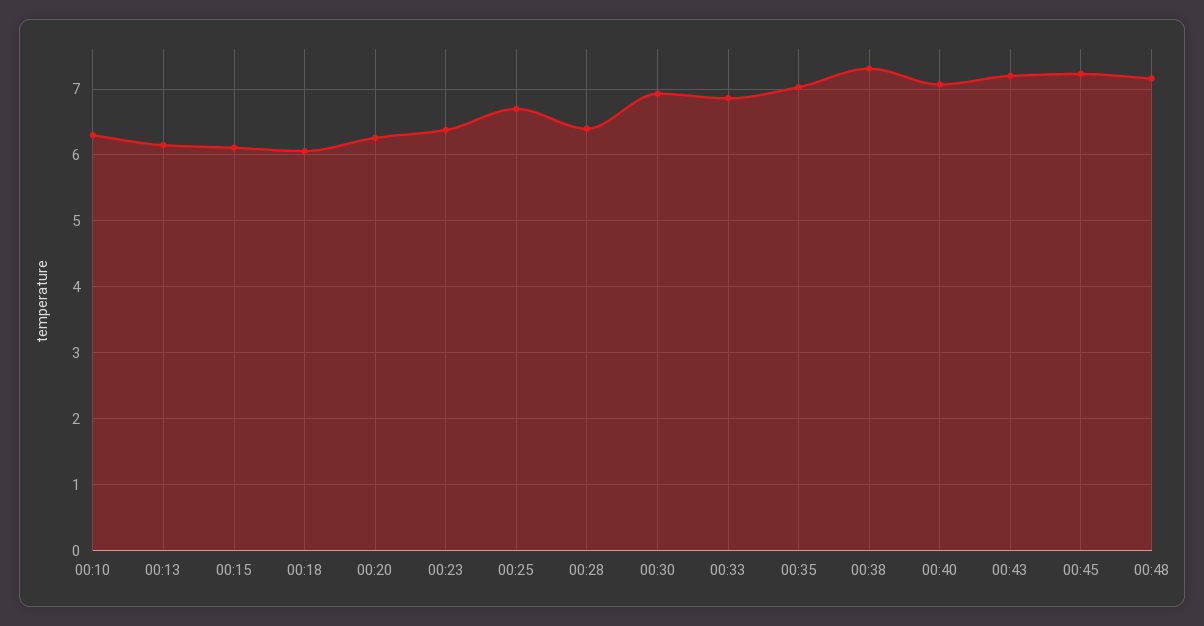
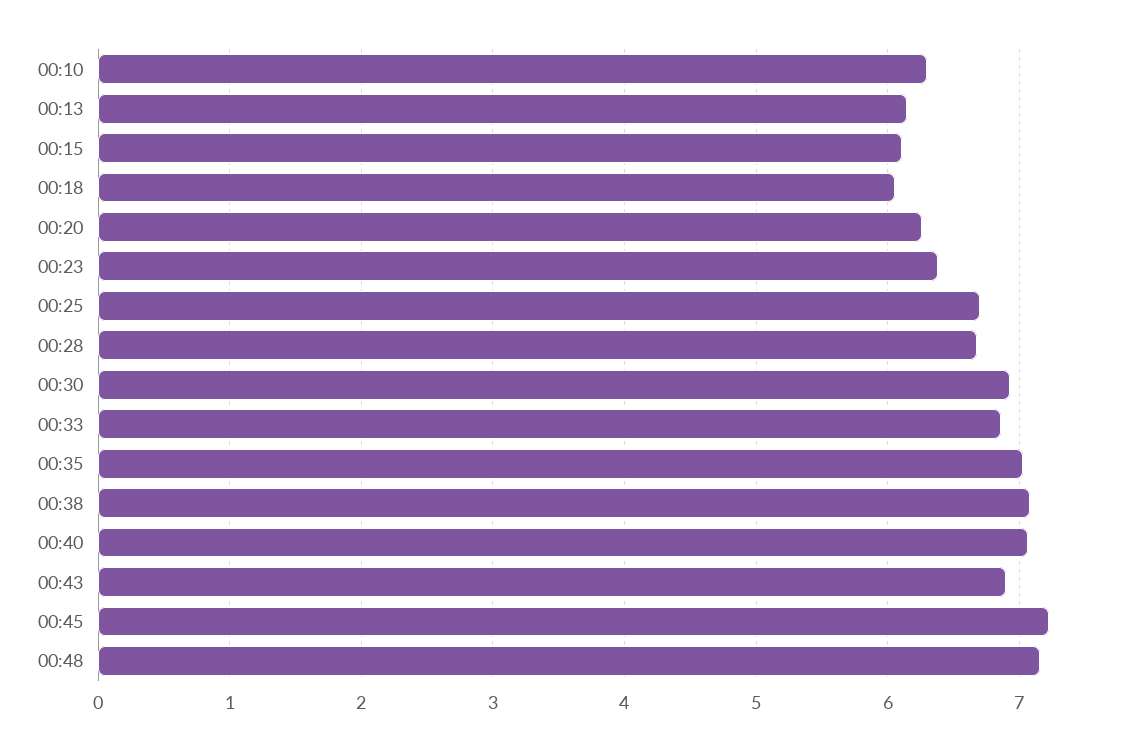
  {
    "00:10": 6.3,
    "00:13": 6.2,
    "00:15": 6.1,
    "00:18": 6.1,
    "00:20": 6.3,
    "00:23": 6.4,
    "00:25": 6.7,
-   "00:28": 6.4,
+   "00:28": 6.7,
    "00:30": 6.9,
    "00:33": 6.9,
    "00:35": 7,
-   "00:38": 7.3,
+   "00:38": 7.1,
    "00:40": 7.1,
-   "00:43": 7.2,
+   "00:43": 6.9,
    "00:45": 7.2,
    "00:48": 7.2
  }

